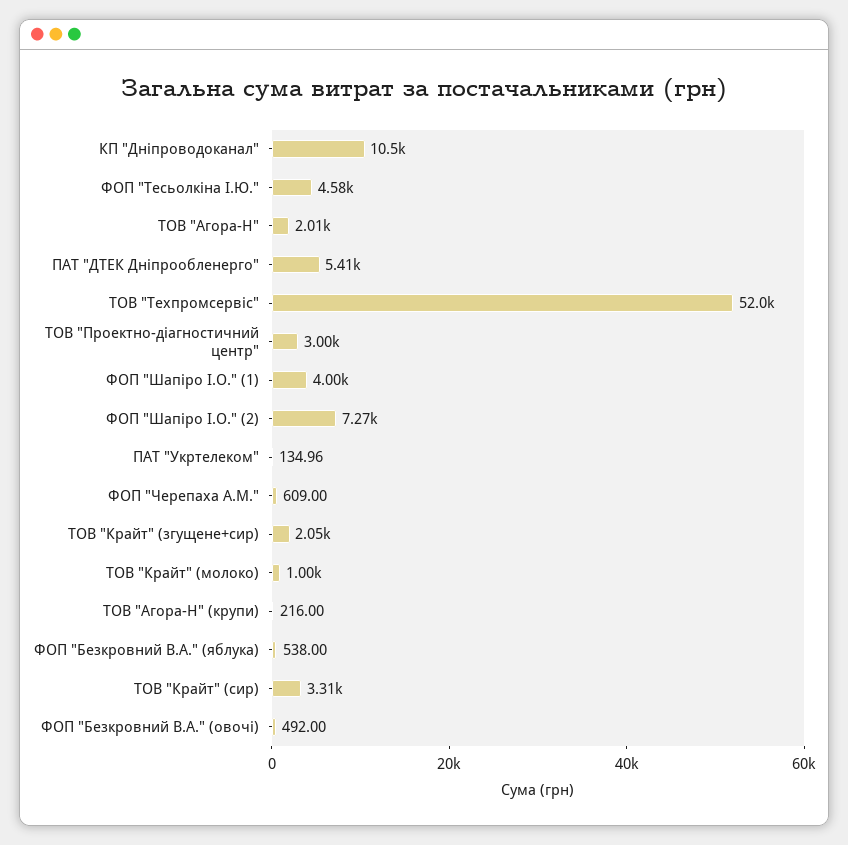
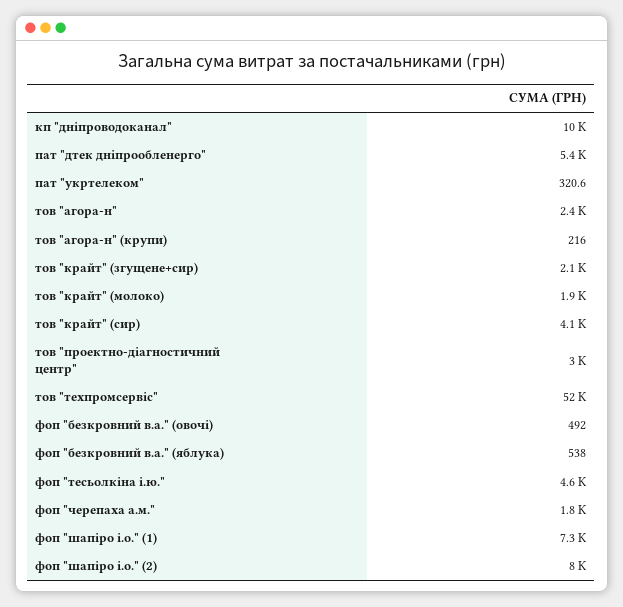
  {
    "КП \"Дніпроводоканал\"": 10500,
    "ФОП \"Тесьолкіна І.Ю.\"": 4580,
-   "ТОВ \"Агора-Н\"": 2010,
+   "ТОВ \"Агора-Н\"": 2400,
    "ПАТ \"ДТЕК Дніпрообленерго\"": 5410,
    "ТОВ \"Техпромсервіс\"": 52000,
    "ТОВ \"Проектно-діагностичний центр\"": 3000,
-   "ФОП \"Шапіро І.О.\" (1)": 4000,
+   "ФОП \"Шапіро І.О.\" (1)": 7300,
-   "ФОП \"Шапіро І.О.\" (2)": 7270,
+   "ФОП \"Шапіро І.О.\" (2)": 8000,
-   "ПАТ \"Укртелеком\"": 134.96,
+   "ПАТ \"Укртелеком\"": 320.6,
-   "ФОП \"Черепаха А.М.\"": 609,
+   "ФОП \"Черепаха А.М.\"": 1800,
    "ТОВ \"Крайт\" (згущене+сир)": 2050,
-   "ТОВ \"Крайт\" (молоко)": 1000,
+   "ТОВ \"Крайт\" (молоко)": 1900,
    "ТОВ \"Агора-Н\" (крупи)": 216,
    "ФОП \"Безкровний В.А.\" (яблука)": 538,
-   "ТОВ \"Крайт\" (сир)": 3310,
+   "ТОВ \"Крайт\" (сир)": 4100,
    "ФОП \"Безкровний В.А.\" (овочі)": 492
  }

